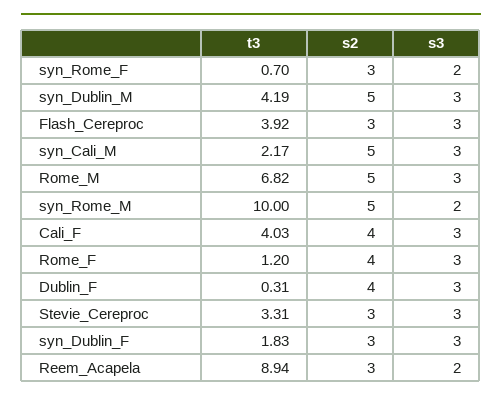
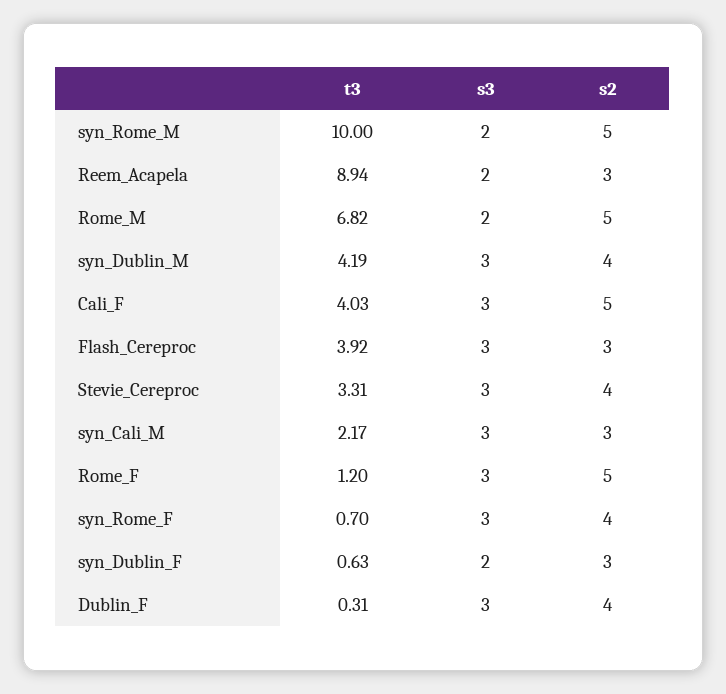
  {
    "t3": {
      "syn_Rome_F": 0.7,
      "syn_Dublin_M": 4.19,
      "Flash_Cereproc": 3.92,
      "syn_Cali_M": 2.17,
      "Rome_M": 6.82,
      "syn_Rome_M": 10,
      "Cali_F": 4.03,
      "Rome_F": 1.2,
      "Dublin_F": 0.31,
      "Stevie_Cereproc": 3.31,
-     "syn_Dublin_F": 1.83,
+     "syn_Dublin_F": 0.63,
      "Reem_Acapela": 8.94
    },
    "s2": {
-     "syn_Rome_F": 3,
+     "syn_Rome_F": 4,
-     "syn_Dublin_M": 5,
+     "syn_Dublin_M": 4,
      "Flash_Cereproc": 3,
-     "syn_Cali_M": 5,
+     "syn_Cali_M": 3,
      "Rome_M": 5,
      "syn_Rome_M": 5,
-     "Cali_F": 4,
+     "Cali_F": 5,
-     "Rome_F": 4,
+     "Rome_F": 5,
      "Dublin_F": 4,
-     "Stevie_Cereproc": 3,
+     "Stevie_Cereproc": 4,
      "syn_Dublin_F": 3,
      "Reem_Acapela": 3
    },
    "s3": {
-     "syn_Rome_F": 2,
+     "syn_Rome_F": 3,
      "syn_Dublin_M": 3,
      "Flash_Cereproc": 3,
      "syn_Cali_M": 3,
-     "Rome_M": 3,
+     "Rome_M": 2,
      "syn_Rome_M": 2,
      "Cali_F": 3,
      "Rome_F": 3,
      "Dublin_F": 3,
      "Stevie_Cereproc": 3,
-     "syn_Dublin_F": 3,
+     "syn_Dublin_F": 2,
      "Reem_Acapela": 2
    }
  }

